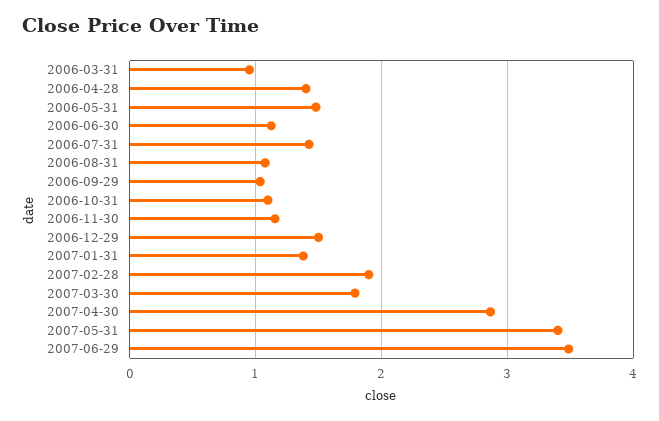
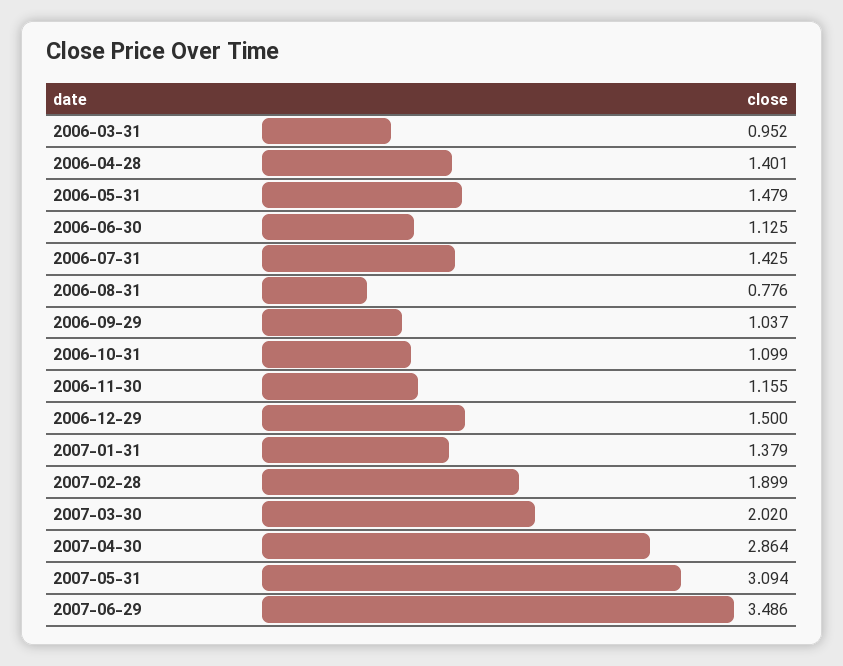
  {
    "2006-03-31": 0.952,
    "2006-04-28": 1.401,
    "2006-05-31": 1.479,
    "2006-06-30": 1.125,
    "2006-07-31": 1.425,
-   "2006-08-31": 1.1,
+   "2006-08-31": 0.776,
    "2006-09-29": 1.037,
    "2006-10-31": 1.099,
    "2006-11-30": 1.155,
    "2006-12-29": 1.5,
    "2007-01-31": 1.379,
    "2007-02-28": 1.899,
-   "2007-03-30": 1.8,
+   "2007-03-30": 2.02,
    "2007-04-30": 2.864,
-   "2007-05-31": 3.4,
+   "2007-05-31": 3.094,
    "2007-06-29": 3.486
  }

